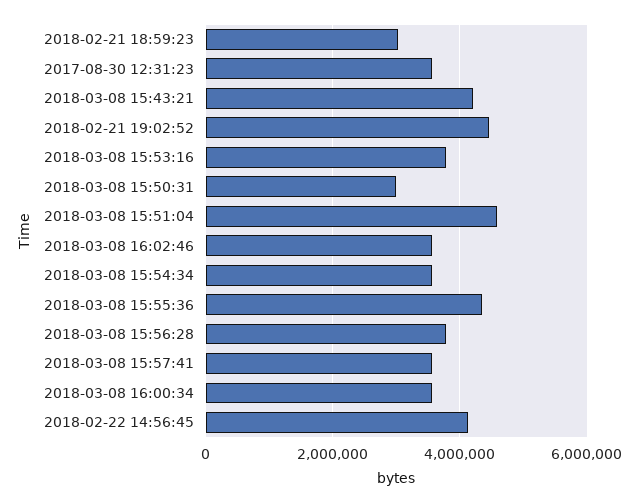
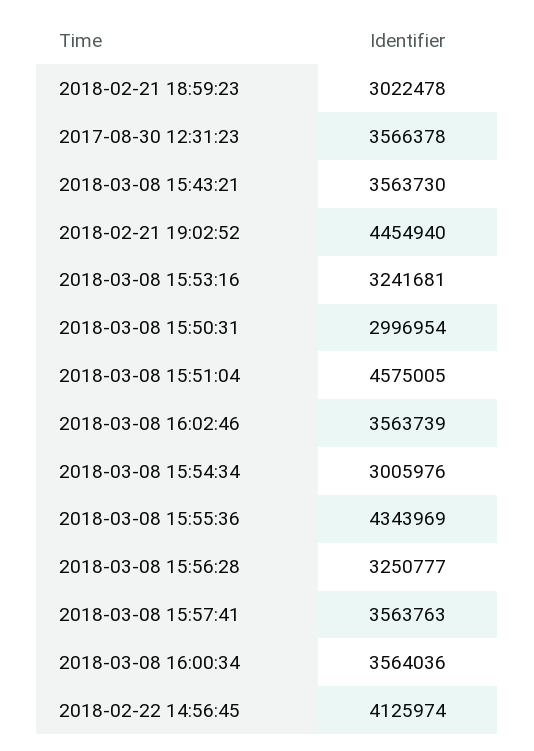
  {
    "2018-02-21 18:59:23": 3022478,
    "2017-08-30 12:31:23": 3566378,
-   "2018-03-08 15:43:21": 4200000,
+   "2018-03-08 15:43:21": 3563730,
    "2018-02-21 19:02:52": 4454940,
-   "2018-03-08 15:53:16": 3800000,
+   "2018-03-08 15:53:16": 3241681,
    "2018-03-08 15:50:31": 2996954,
    "2018-03-08 15:51:04": 4575005,
    "2018-03-08 16:02:46": 3563739,
-   "2018-03-08 15:54:34": 3600000,
+   "2018-03-08 15:54:34": 3005976,
    "2018-03-08 15:55:36": 4343969,
-   "2018-03-08 15:56:28": 3800000,
+   "2018-03-08 15:56:28": 3250777,
    "2018-03-08 15:57:41": 3563763,
    "2018-03-08 16:00:34": 3564036,
    "2018-02-22 14:56:45": 4125974
  }

